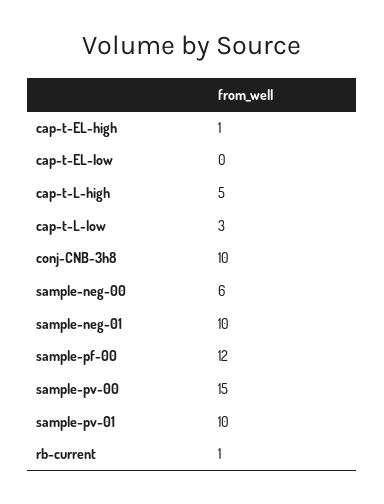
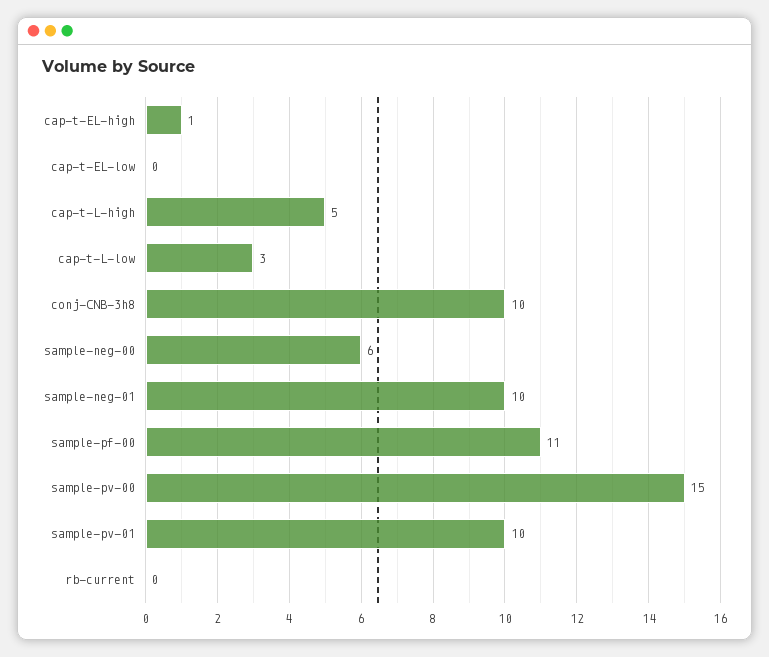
  {
    "cap-t-EL-high": 1,
    "cap-t-EL-low": 0,
    "cap-t-L-high": 5,
    "cap-t-L-low": 3,
    "conj-CNB-3h8": 10,
    "sample-neg-00": 6,
    "sample-neg-01": 10,
-   "sample-pf-00": 12,
+   "sample-pf-00": 11,
    "sample-pv-00": 15,
    "sample-pv-01": 10,
-   "rb-current": 1
+   "rb-current": 0
  }

